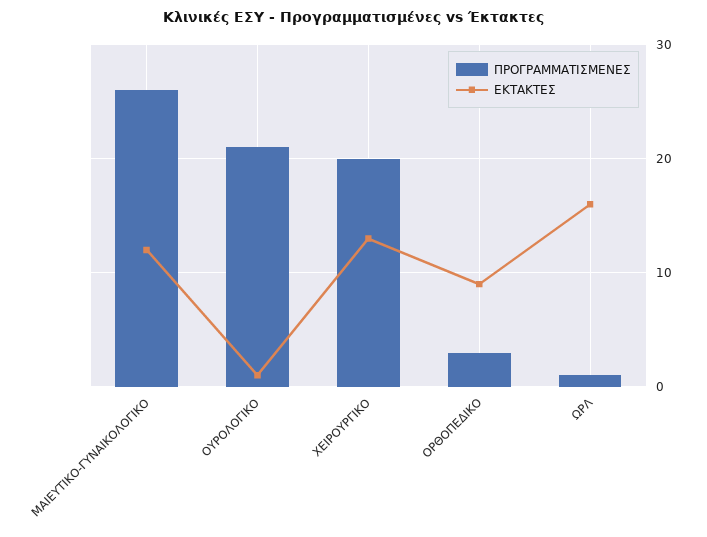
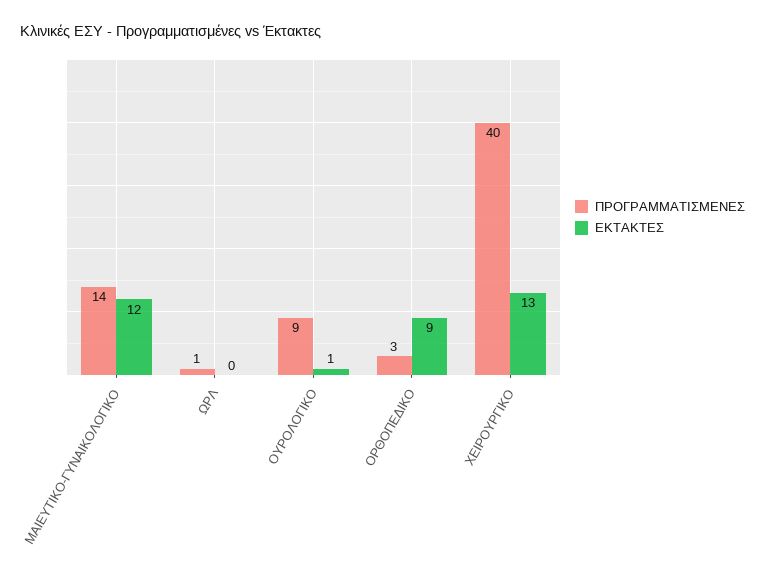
  {
    "ΠΡΟΓΡΑΜΜΑΤΙΣΜΕΝΕΣ": {
-     "ΜΑΙΕΥΤΙΚΟ-ΓΥΝΑΙΚΟΛΟΓΙΚΟ": 26,
+     "ΜΑΙΕΥΤΙΚΟ-ΓΥΝΑΙΚΟΛΟΓΙΚΟ": 14,
-     "ΟΥΡΟΛΟΓΙΚΟ": 21,
+     "ΟΥΡΟΛΟΓΙΚΟ": 9,
-     "ΧΕΙΡΟΥΡΓΙΚΟ": 20,
+     "ΧΕΙΡΟΥΡΓΙΚΟ": 40,
      "ΟΡΘΟΠΕΔΙΚΟ": 3,
      "ΩΡΛ": 1
    },
    "ΕΚΤΑΚΤΕΣ": {
      "ΜΑΙΕΥΤΙΚΟ-ΓΥΝΑΙΚΟΛΟΓΙΚΟ": 12,
      "ΟΥΡΟΛΟΓΙΚΟ": 1,
      "ΧΕΙΡΟΥΡΓΙΚΟ": 13,
      "ΟΡΘΟΠΕΔΙΚΟ": 9,
-     "ΩΡΛ": 16
+     "ΩΡΛ": 0
    }
  }

